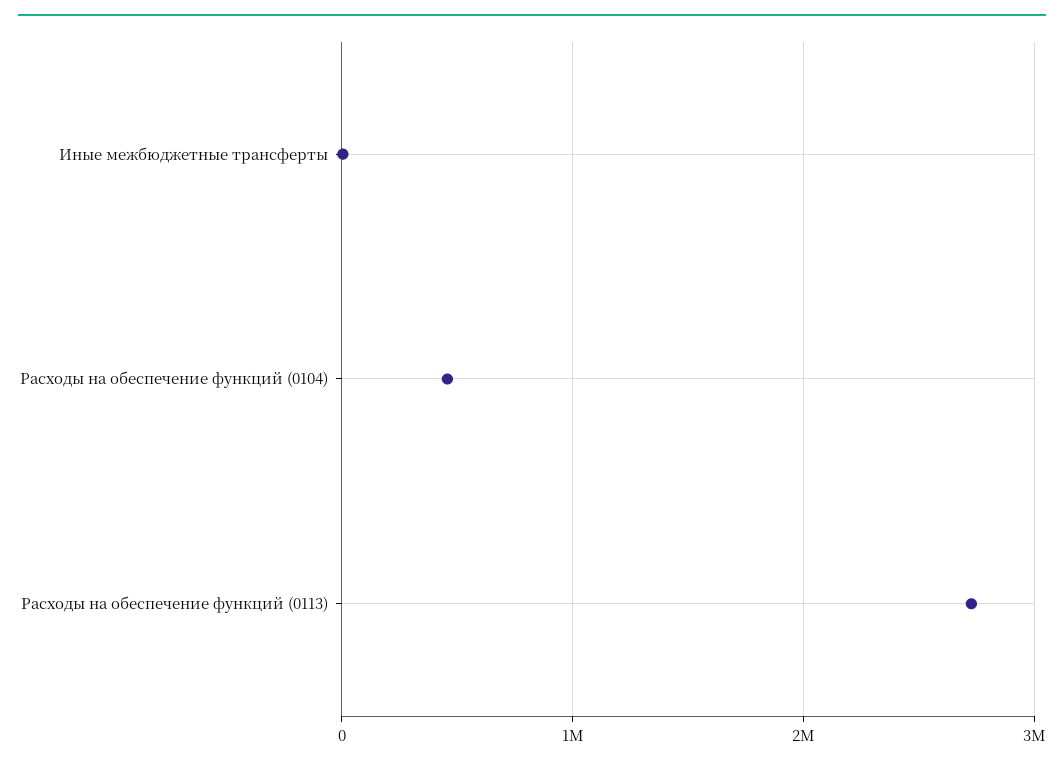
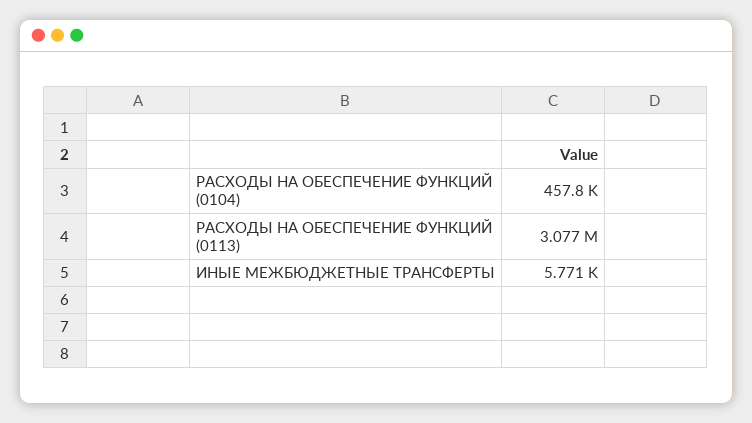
  {
    "Иные межбюджетные трансферты": 5771,
    "Расходы на обеспечение функций (0104)": 457800,
-   "Расходы на обеспечение функций (0113)": 2700000
+   "Расходы на обеспечение функций (0113)": 3077000
  }

